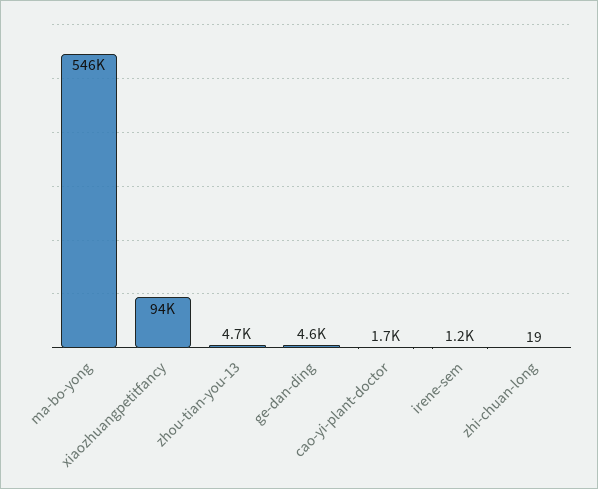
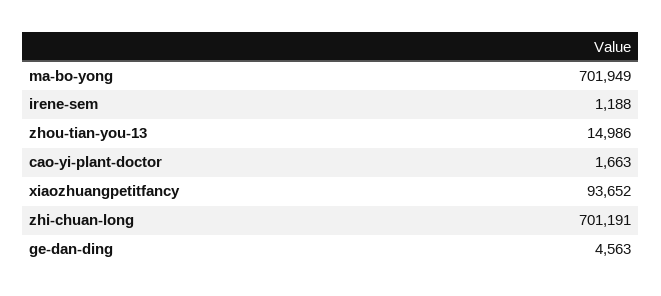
  {
-   "ma-bo-yong": 546000,
+   "ma-bo-yong": 701949,
    "xiaozhuangpetitfancy": 93652,
-   "zhou-tian-you-13": 4700,
+   "zhou-tian-you-13": 14986,
    "ge-dan-ding": 4563,
    "cao-yi-plant-doctor": 1663,
    "irene-sem": 1188,
-   "zhi-chuan-long": 19
+   "zhi-chuan-long": 701191
  }

